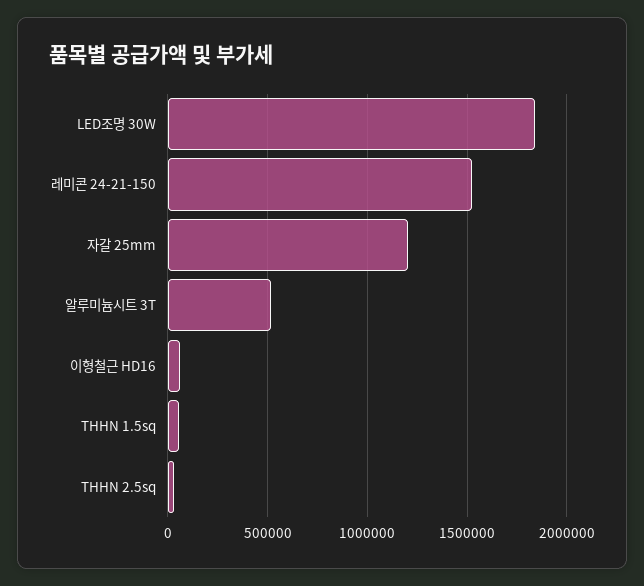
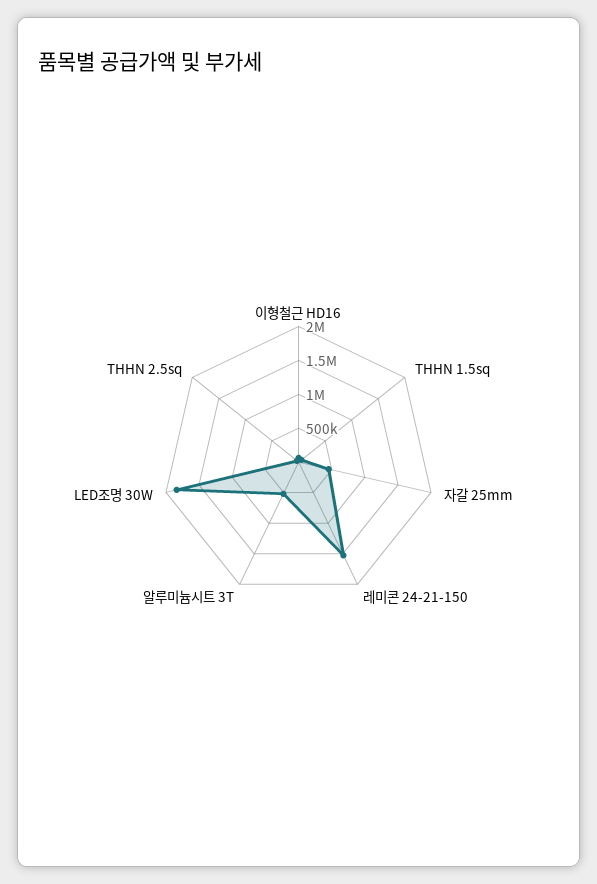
  {
    "LED조명 30W": 1850000,
    "레미콘 24-21-150": 1550000,
-   "자갈 25mm": 1200000,
+   "자갈 25mm": 500000,
    "알루미늄시트 3T": 500000,
    "이형철근 HD16": 50000,
    "THHN 1.5sq": 50000,
    "THHN 2.5sq": 50000
  }

